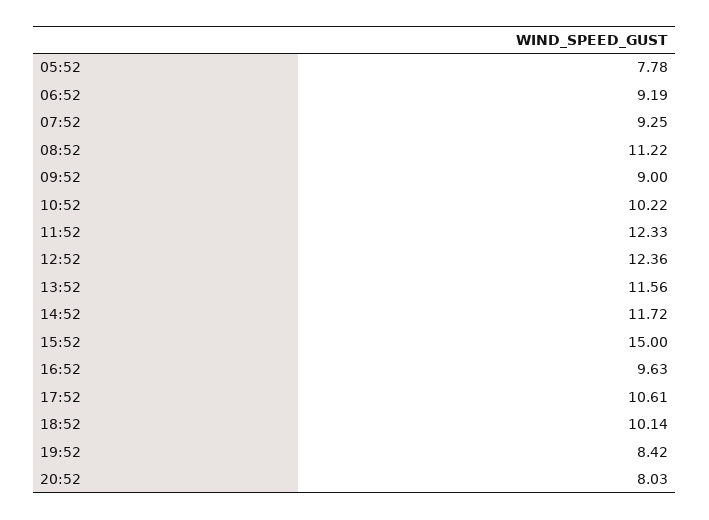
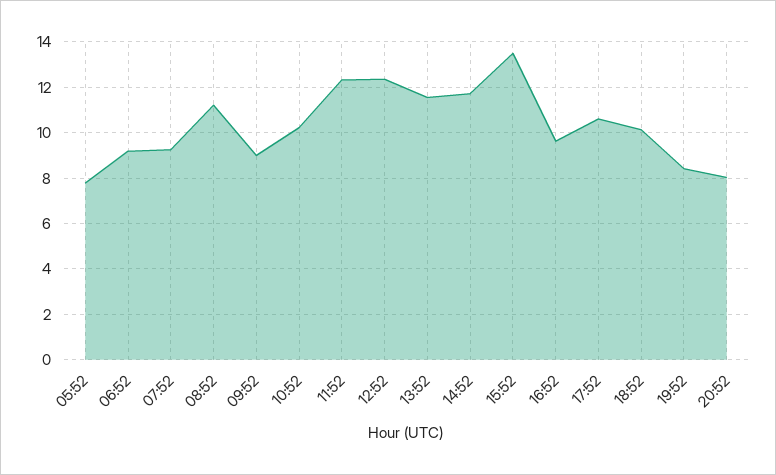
  {
    "05:52": 7.78,
    "06:52": 9.19,
    "07:52": 9.25,
    "08:52": 11.22,
    "09:52": 9,
    "10:52": 10.22,
    "11:52": 12.33,
    "12:52": 12.36,
    "13:52": 11.56,
    "14:52": 11.72,
-   "15:52": 15,
+   "15:52": 13.5,
    "16:52": 9.63,
    "17:52": 10.61,
    "18:52": 10.14,
    "19:52": 8.42,
    "20:52": 8.03
  }

